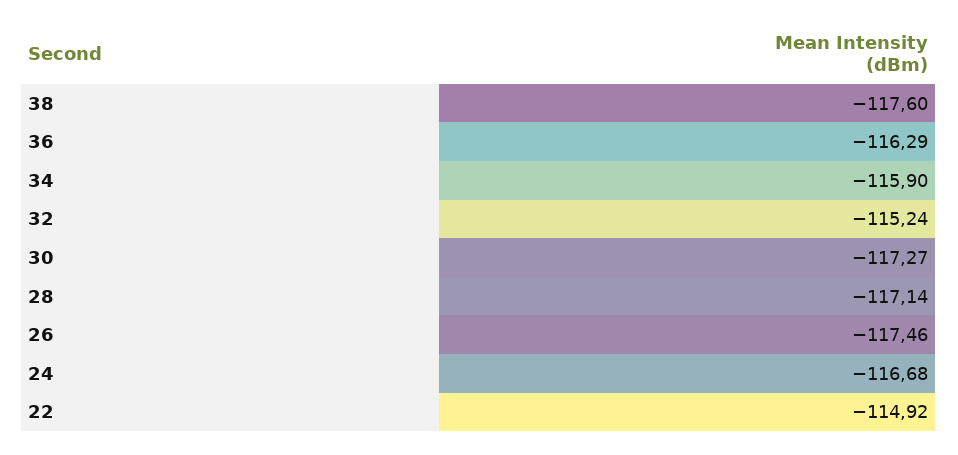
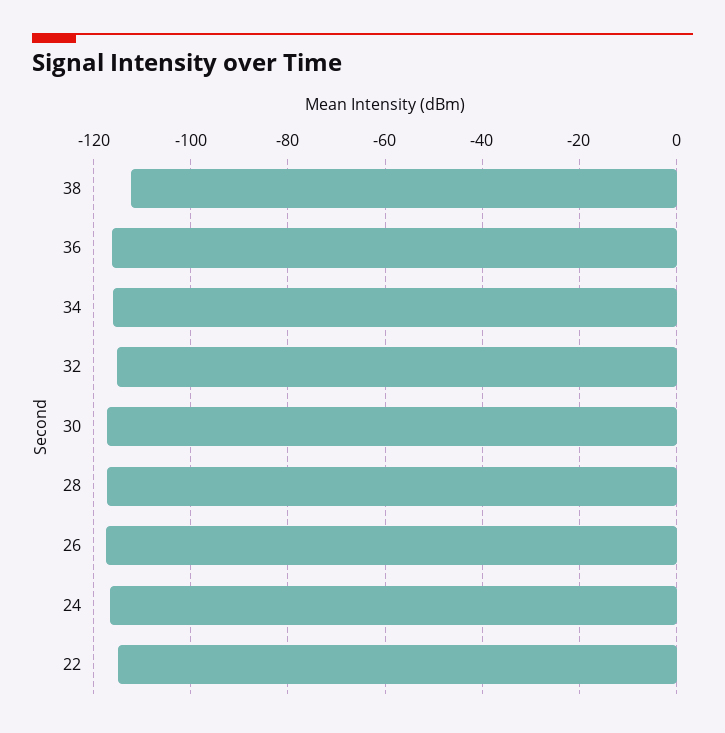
  {
-   "38": -117.6,
+   "38": -112,
    "36": -116.29,
    "34": -115.9,
    "32": -115.24,
    "30": -117.27,
    "28": -117.14,
    "26": -117.46,
    "24": -116.68,
    "22": -114.92
  }

